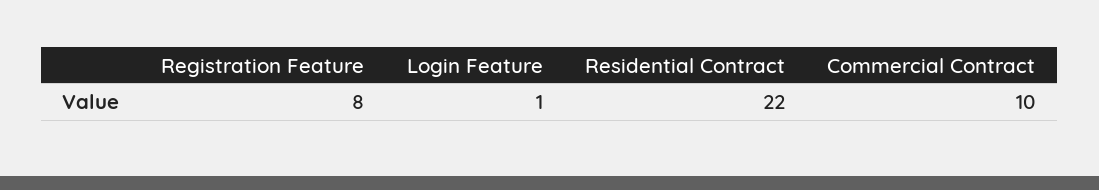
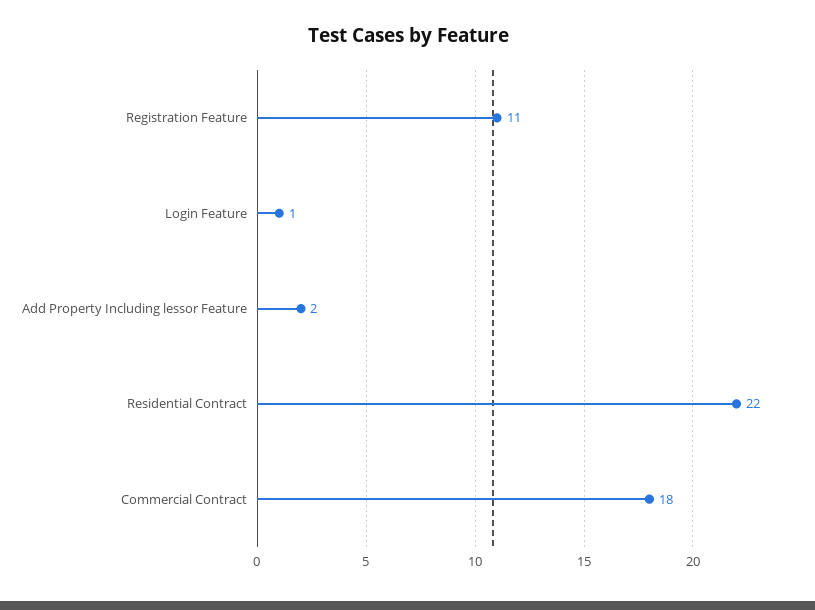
  {
-   "Registration Feature": 8,
+   "Registration Feature": 11,
    "Login Feature": 1,
    "Residential Contract": 22,
-   "Commercial Contract": 10
+   "Commercial Contract": 18,
+   "Add Property Including lessor Feature": 2
  }

